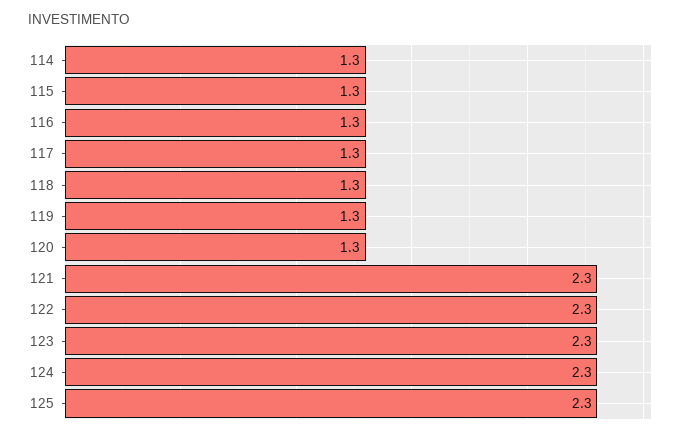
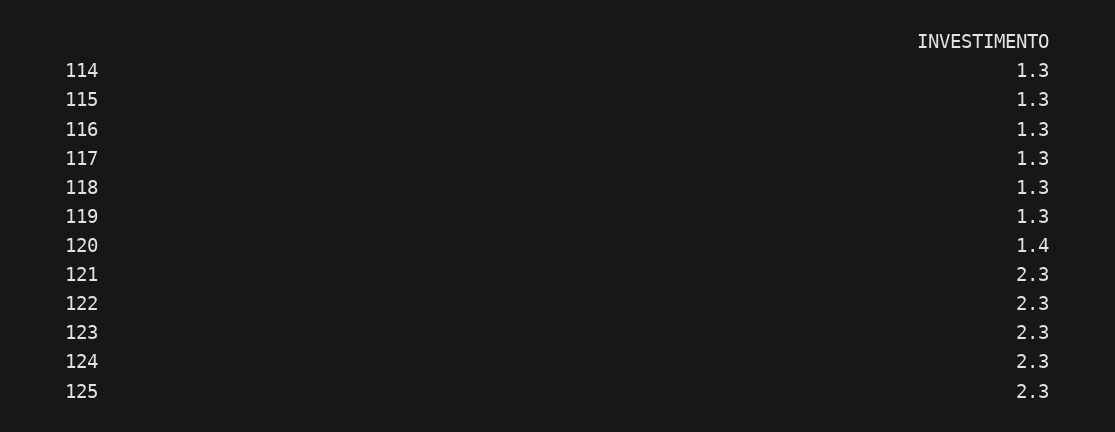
  {
    "114": 1.3,
    "115": 1.3,
    "116": 1.3,
    "117": 1.3,
    "118": 1.3,
    "119": 1.3,
-   "120": 1.3,
+   "120": 1.4,
    "121": 2.3,
    "122": 2.3,
    "123": 2.3,
    "124": 2.3,
    "125": 2.3
  }

